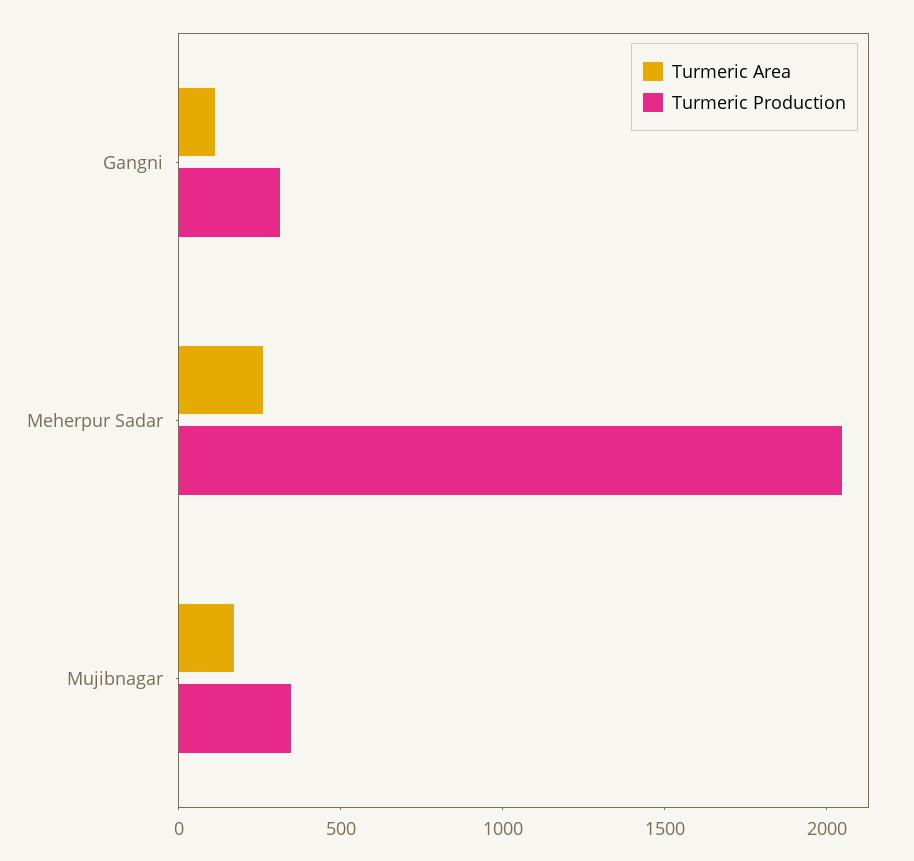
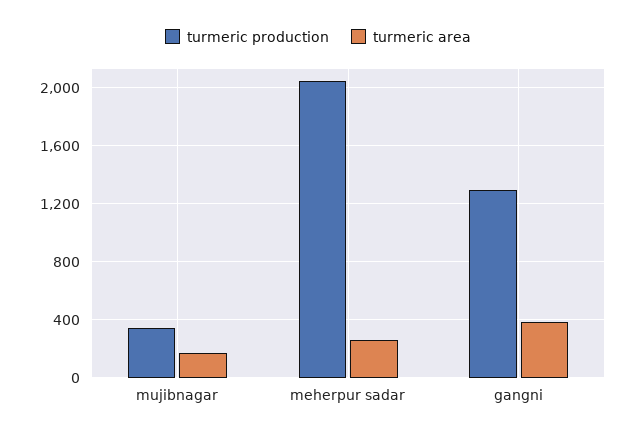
  {
    "Turmeric Area": {
-     "Gangni": 100,
+     "Gangni": 400,
      "Meherpur Sadar": 250,
      "Mujibnagar": 150
    },
    "Turmeric Production": {
-     "Gangni": 300,
+     "Gangni": 1300,
      "Meherpur Sadar": 2050,
      "Mujibnagar": 350
    }
  }

